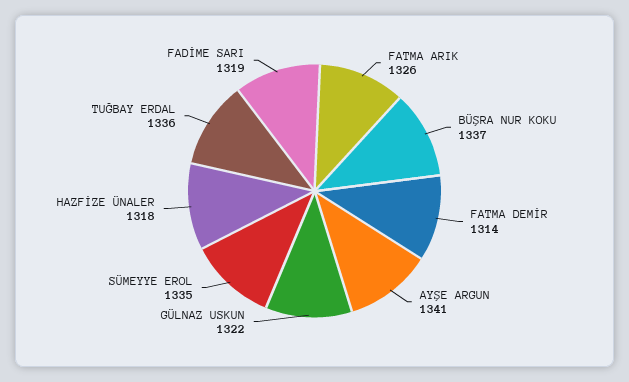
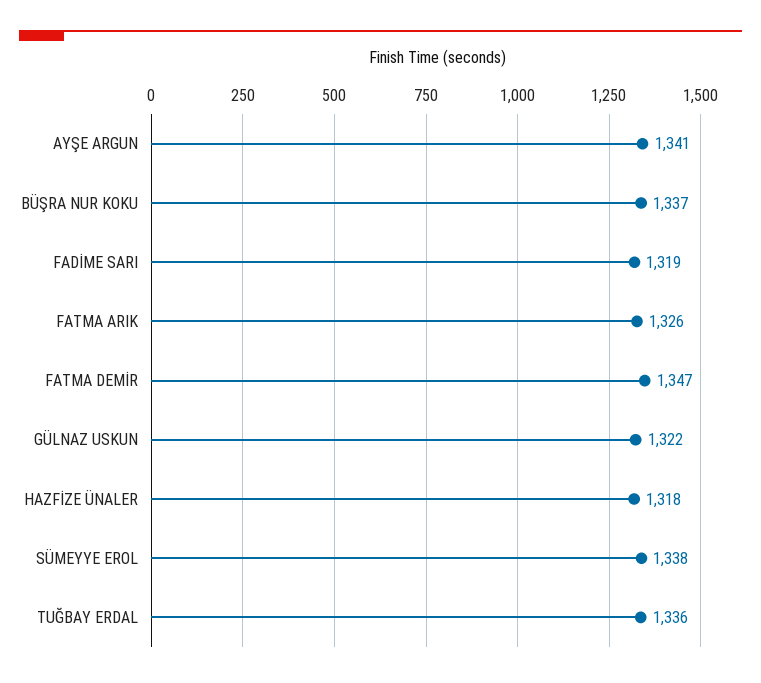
  {
    "FATMA ARIK": 1326,
    "BÜŞRA NUR KOKU": 1337,
-   "FATMA DEMİR": 1314,
+   "FATMA DEMİR": 1347,
    "AYŞE ARGUN": 1341,
    "GÜLNAZ USKUN": 1322,
-   "SÜMEYYE EROL": 1335,
+   "SÜMEYYE EROL": 1338,
    "HAZFİZE ÜNALER": 1318,
    "TUĞBAY ERDAL": 1336,
    "FADİME SARI": 1319
  }

